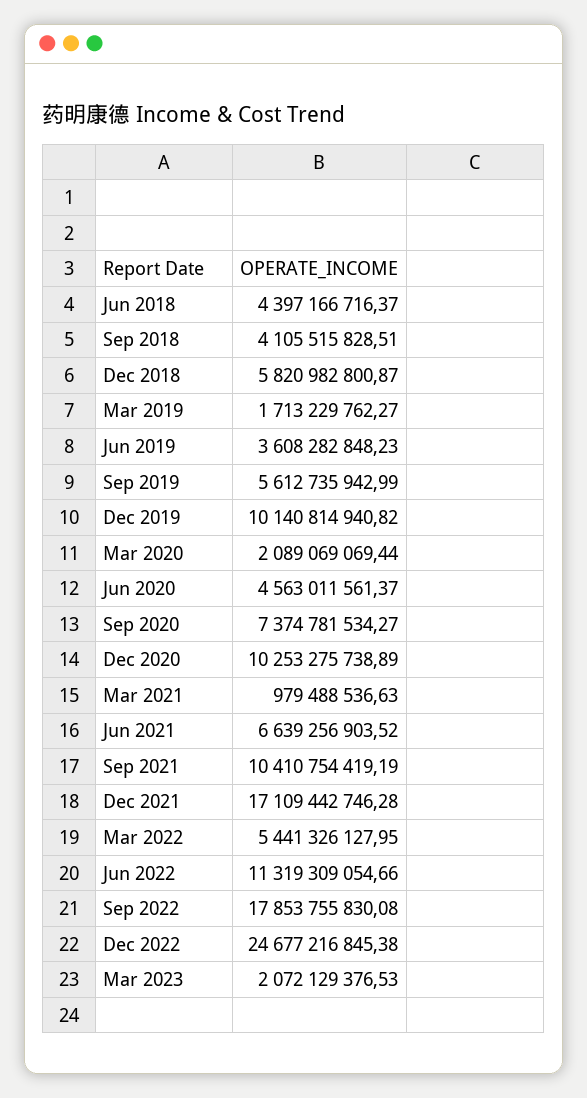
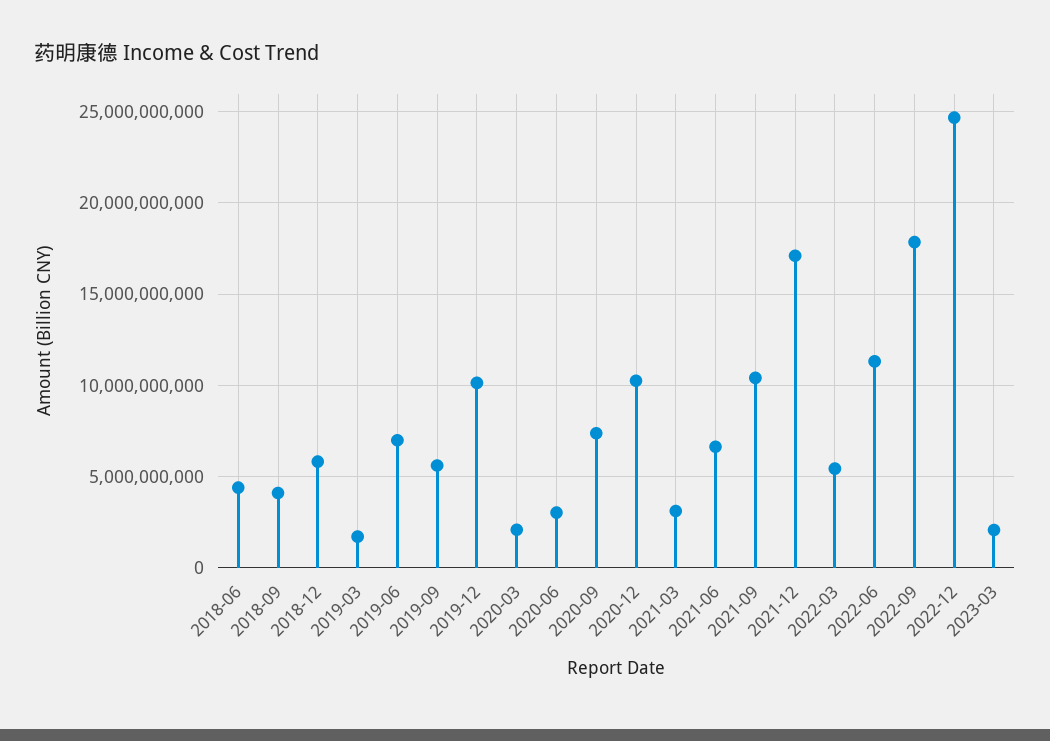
  {
    "Jun 2018": 4397166716.37,
    "Sep 2018": 4105515828.51,
    "Dec 2018": 5820982800.87,
    "Mar 2019": 1713229762.27,
-   "Jun 2019": 3608282848.23,
+   "Jun 2019": 7000000000,
    "Sep 2019": 5612735942.99,
    "Dec 2019": 10140814940.82,
    "Mar 2020": 2089069069.44,
-   "Jun 2020": 4563011561.37,
+   "Jun 2020": 3000000000,
    "Sep 2020": 7374781534.27,
    "Dec 2020": 10253275738.89,
-   "Mar 2021": 979488536.63,
+   "Mar 2021": 3000000000,
    "Jun 2021": 6639256903.52,
    "Sep 2021": 10410754419.19,
    "Dec 2021": 17109442746.28,
    "Mar 2022": 5441326127.95,
    "Jun 2022": 11319309054.66,
    "Sep 2022": 17853755830.08,
    "Dec 2022": 24677216845.38,
    "Mar 2023": 2072129376.53
  }

